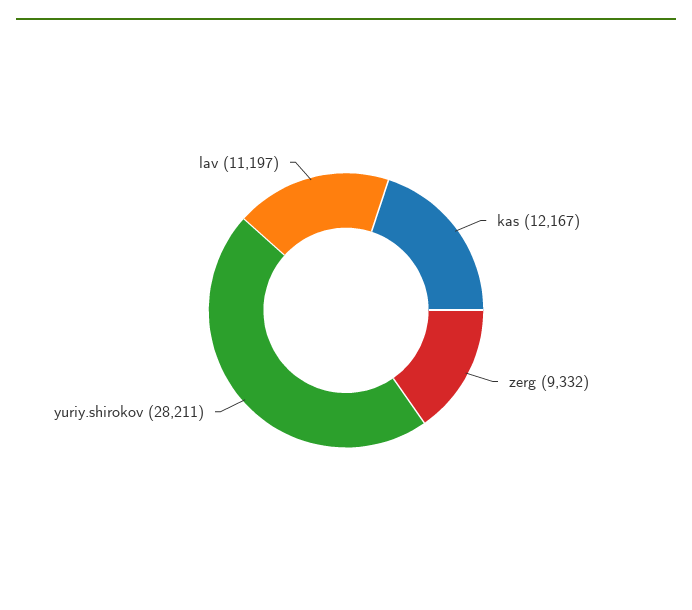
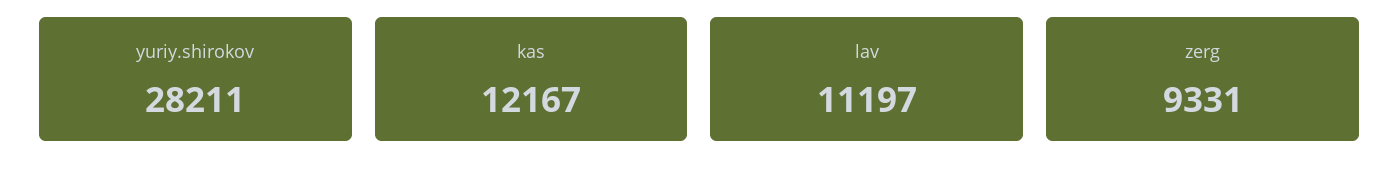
  {
    "kas": 12167,
-   "zerg": 9332,
+   "zerg": 9331,
    "yuriy.shirokov": 28211,
    "lav": 11197
  }

